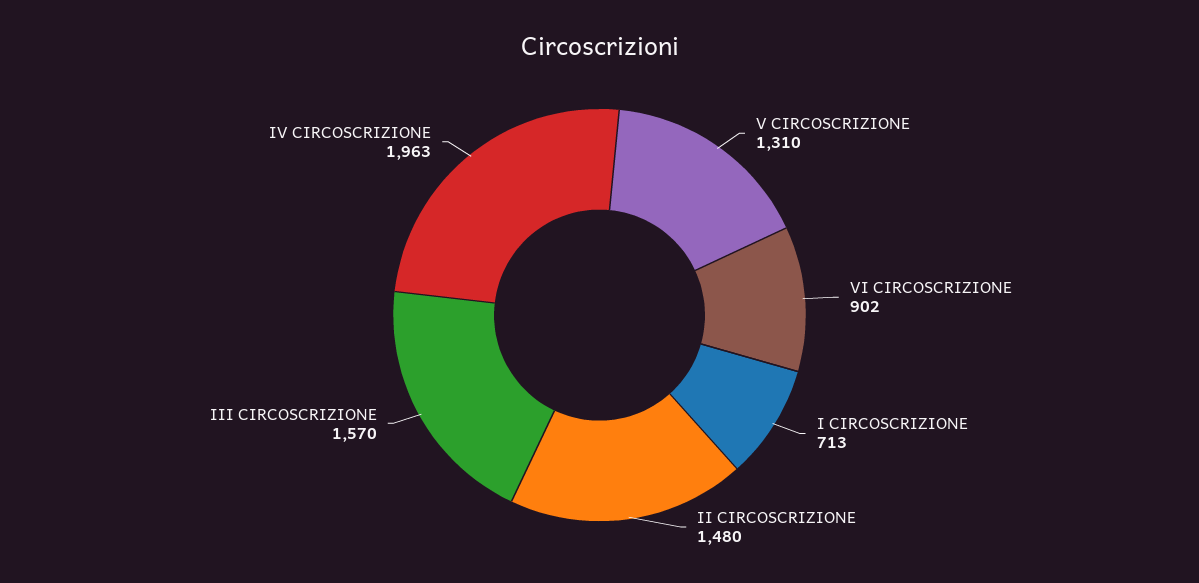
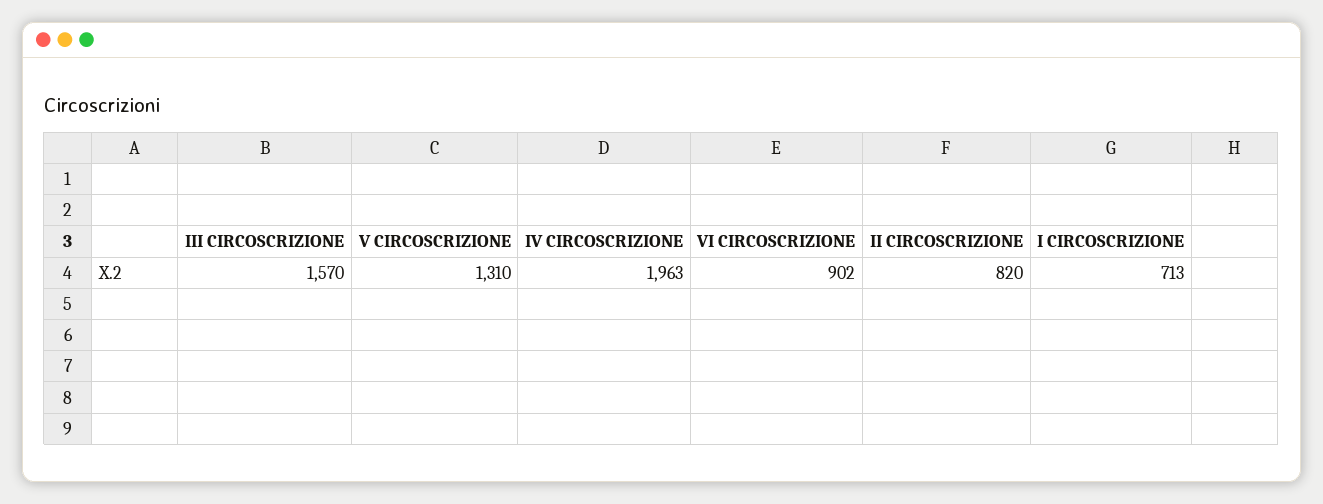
  {
    "V CIRCOSCRIZIONE": 1310,
    "VI CIRCOSCRIZIONE": 902,
    "I CIRCOSCRIZIONE": 713,
-   "II CIRCOSCRIZIONE": 1480,
+   "II CIRCOSCRIZIONE": 820,
    "III CIRCOSCRIZIONE": 1570,
    "IV CIRCOSCRIZIONE": 1963
  }

